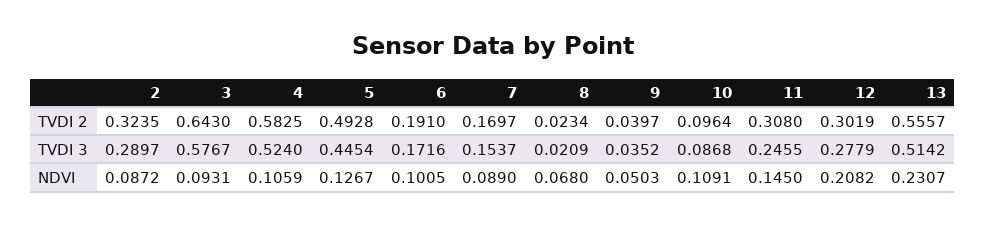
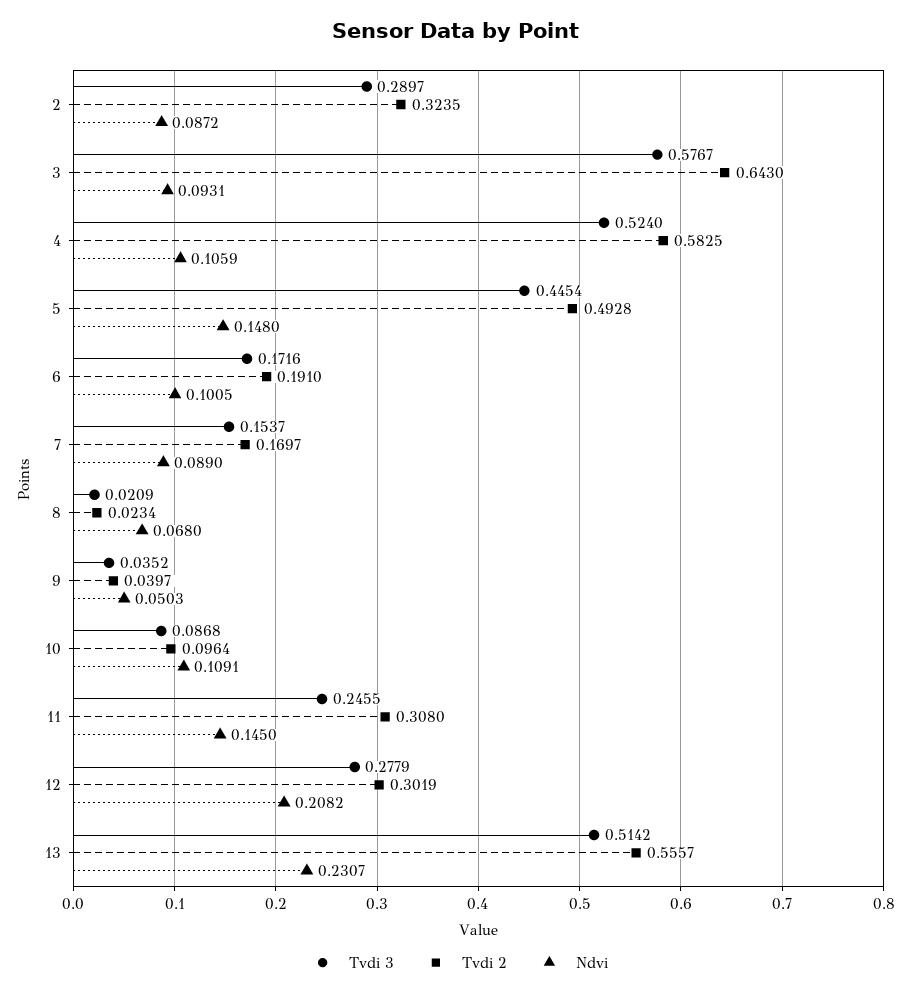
  {
    "TVDI 2": {
      "2": 0.3235,
      "3": 0.643,
      "4": 0.5825,
      "5": 0.4928,
      "6": 0.191,
      "7": 0.1697,
      "8": 0.0234,
      "9": 0.0397,
      "10": 0.0964,
      "11": 0.308,
      "12": 0.3019,
      "13": 0.5557
    },
    "TVDI 3": {
      "2": 0.2897,
      "3": 0.5767,
      "4": 0.524,
      "5": 0.4454,
      "6": 0.1716,
      "7": 0.1537,
      "8": 0.0209,
      "9": 0.0352,
      "10": 0.0868,
      "11": 0.2455,
      "12": 0.2779,
      "13": 0.5142
    },
    "NDVI": {
      "2": 0.0872,
      "3": 0.0931,
      "4": 0.1059,
-     "5": 0.1267,
+     "5": 0.148,
      "6": 0.1005,
      "7": 0.089,
      "8": 0.068,
      "9": 0.0503,
      "10": 0.1091,
      "11": 0.145,
      "12": 0.2082,
      "13": 0.2307
    }
  }

